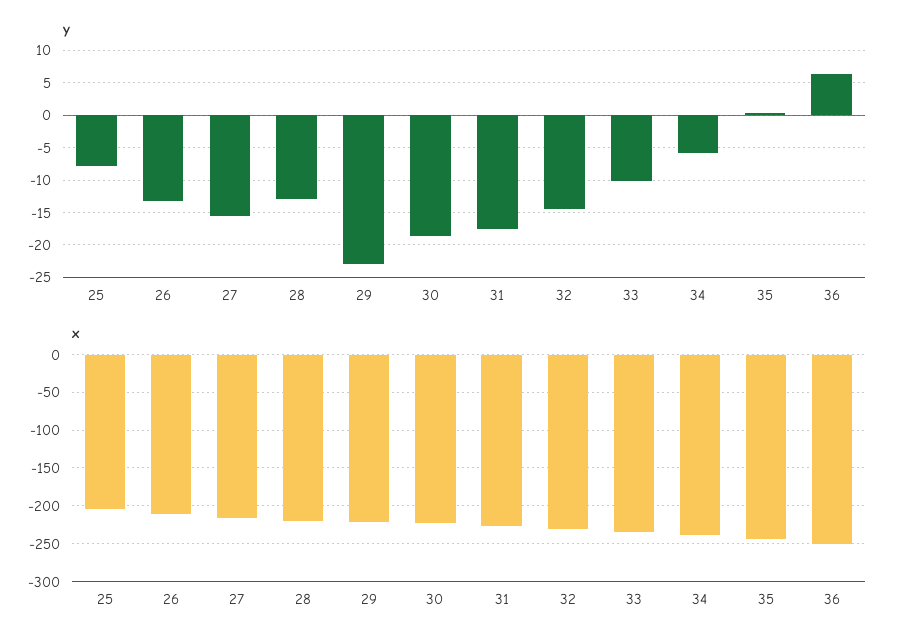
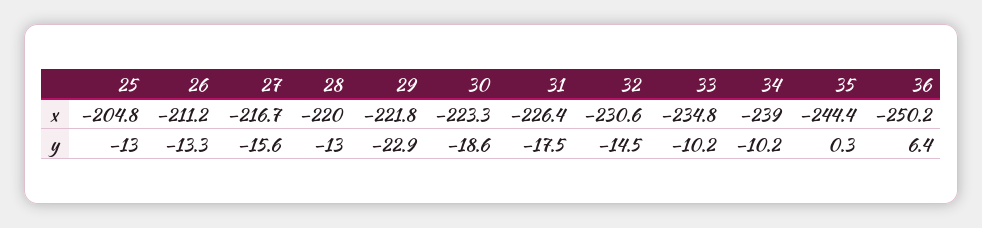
  {
    "y": {
-     "25": -8,
+     "25": -13,
      "26": -13.3,
      "27": -15.6,
      "28": -13,
      "29": -22.9,
      "30": -18.6,
      "31": -17.5,
      "32": -14.5,
      "33": -10.2,
-     "34": -6,
+     "34": -10.2,
      "35": 0.3,
      "36": 6.4
    },
    "x": {
      "25": -204.8,
      "26": -211.2,
      "27": -216.7,
      "28": -220,
      "29": -221.8,
      "30": -223.3,
      "31": -226.4,
      "32": -230.6,
      "33": -234.8,
      "34": -239,
      "35": -244.4,
      "36": -250.2
    }
  }

